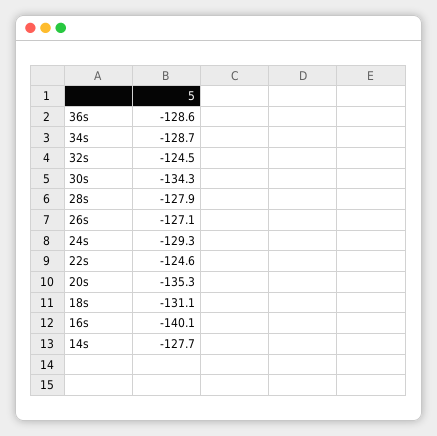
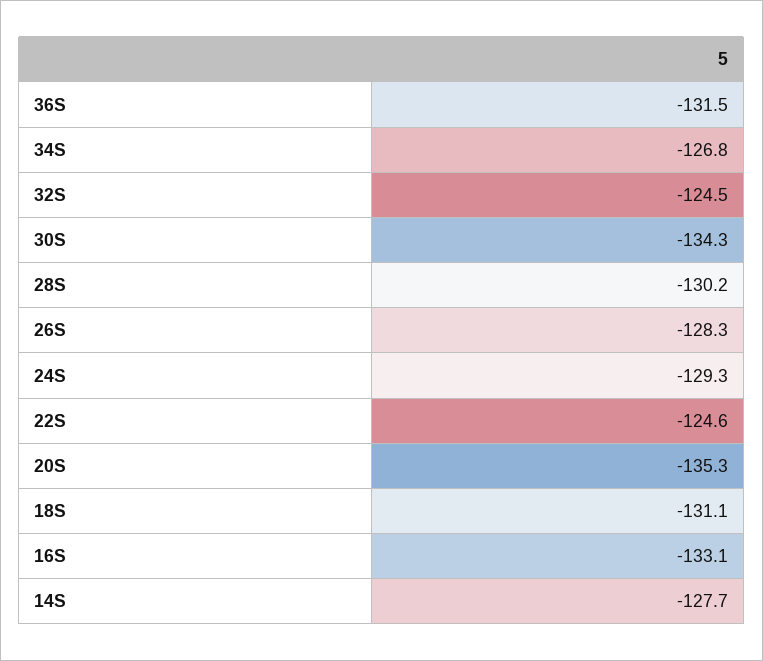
  {
-   "36s": -128.6,
+   "36s": -131.5,
-   "34s": -128.7,
+   "34s": -126.8,
    "32s": -124.5,
    "30s": -134.3,
-   "28s": -127.9,
+   "28s": -130.2,
-   "26s": -127.1,
+   "26s": -128.3,
    "24s": -129.3,
    "22s": -124.6,
    "20s": -135.3,
    "18s": -131.1,
-   "16s": -140.1,
+   "16s": -133.1,
    "14s": -127.7
  }

